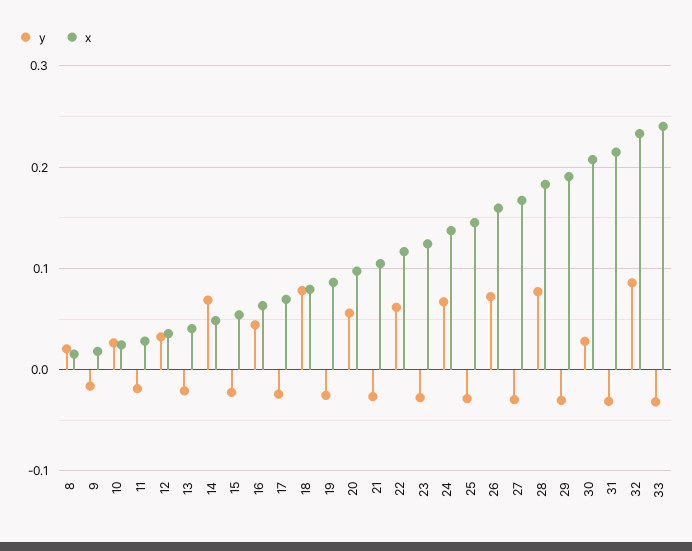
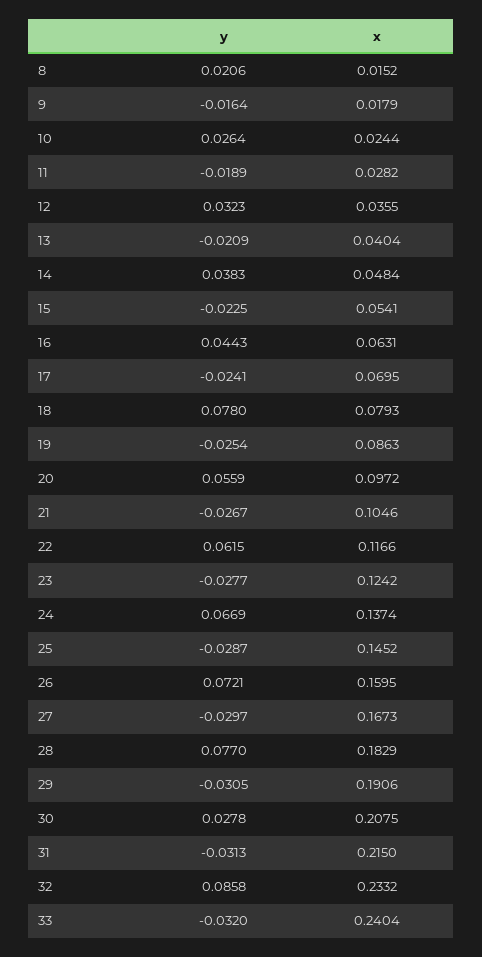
  {
    "y": {
      "8": 0.0206,
      "9": -0.0164,
      "10": 0.0264,
      "11": -0.0189,
      "12": 0.0323,
      "13": -0.0209,
-     "14": 0.07,
+     "14": 0.0383,
      "15": -0.0225,
      "16": 0.0443,
      "17": -0.0241,
      "18": 0.078,
      "19": -0.0254,
      "20": 0.0559,
      "21": -0.0267,
      "22": 0.0615,
      "23": -0.0277,
      "24": 0.0669,
      "25": -0.0287,
      "26": 0.0721,
      "27": -0.0297,
      "28": 0.077,
      "29": -0.0305,
      "30": 0.0278,
      "31": -0.0313,
      "32": 0.0858,
      "33": -0.032
    },
    "x": {
      "8": 0.0152,
      "9": 0.0179,
      "10": 0.0244,
      "11": 0.0282,
      "12": 0.0355,
      "13": 0.0404,
      "14": 0.0484,
      "15": 0.0541,
      "16": 0.0631,
      "17": 0.0695,
      "18": 0.0793,
      "19": 0.0863,
      "20": 0.0972,
      "21": 0.1046,
      "22": 0.1166,
      "23": 0.1242,
      "24": 0.1374,
      "25": 0.1452,
      "26": 0.1595,
      "27": 0.1673,
      "28": 0.1829,
      "29": 0.1906,
      "30": 0.2075,
      "31": 0.215,
      "32": 0.2332,
      "33": 0.2404
    }
  }

